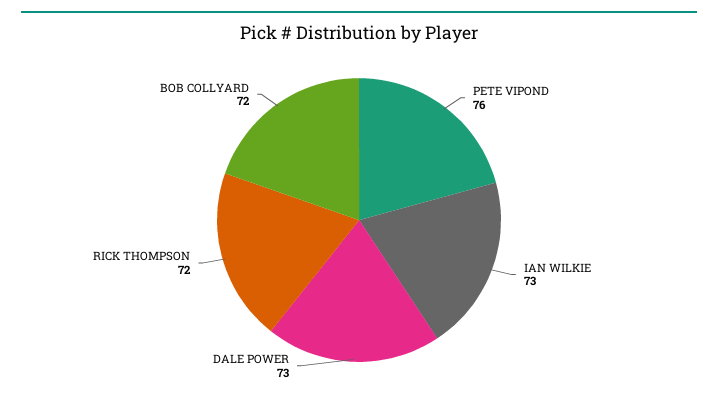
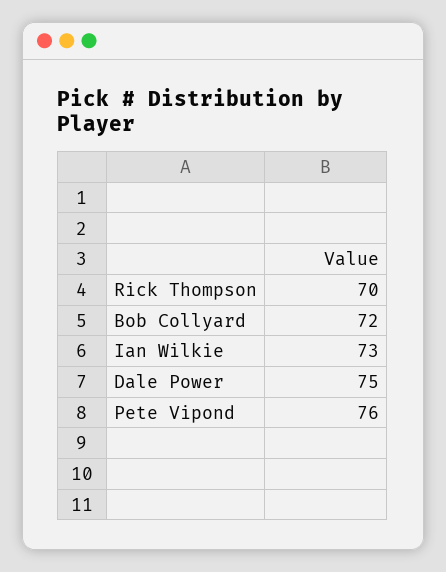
  {
    "PETE VIPOND": 76,
    "IAN WILKIE": 73,
-   "DALE POWER": 73,
+   "DALE POWER": 75,
-   "RICK THOMPSON": 72,
+   "RICK THOMPSON": 70,
    "BOB COLLYARD": 72
  }

